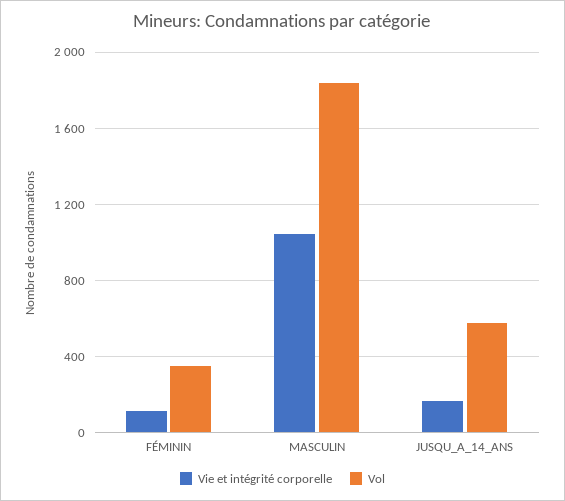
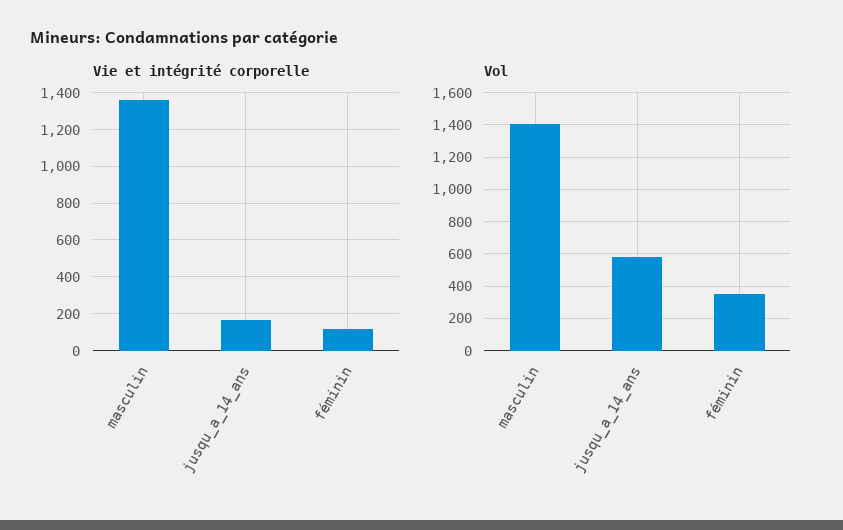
  {
    "Vie et intégrité corporelle": {
      "FÉMININ": 100,
-     "MASCULIN": 1050,
+     "MASCULIN": 1350,
      "JUSQU_A_14_ANS": 150
    },
    "Vol": {
      "FÉMININ": 350,
-     "MASCULIN": 1850,
+     "MASCULIN": 1400,
      "JUSQU_A_14_ANS": 600
    }
  }

